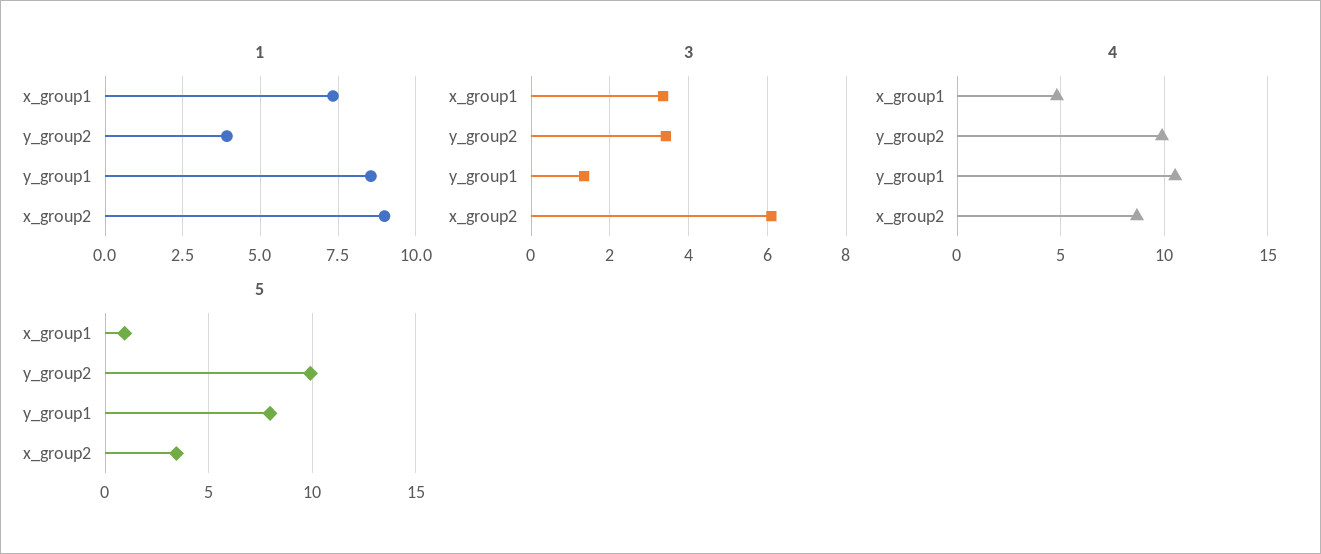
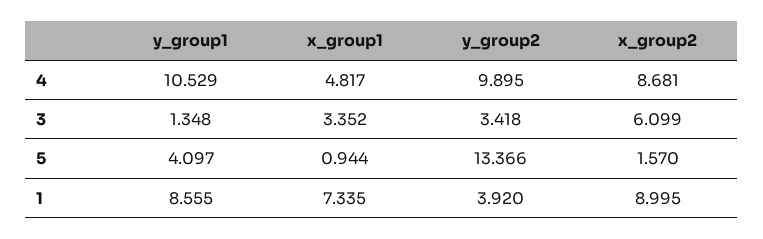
  {
    "1": {
      "x_group1": 7.335,
      "y_group2": 3.92,
      "y_group1": 8.555,
      "x_group2": 8.995
    },
    "3": {
      "x_group1": 3.352,
      "y_group2": 3.418,
      "y_group1": 1.348,
      "x_group2": 6.099
    },
    "4": {
      "x_group1": 4.817,
      "y_group2": 9.895,
      "y_group1": 10.529,
      "x_group2": 8.681
    },
    "5": {
      "x_group1": 0.944,
-     "y_group2": 10,
+     "y_group2": 13.366,
-     "y_group1": 8,
+     "y_group1": 4.097,
-     "x_group2": 3.5
+     "x_group2": 1.57
    }
  }

